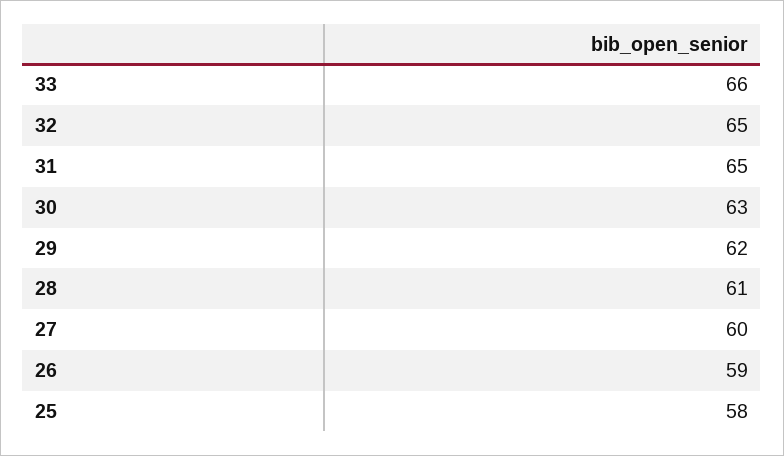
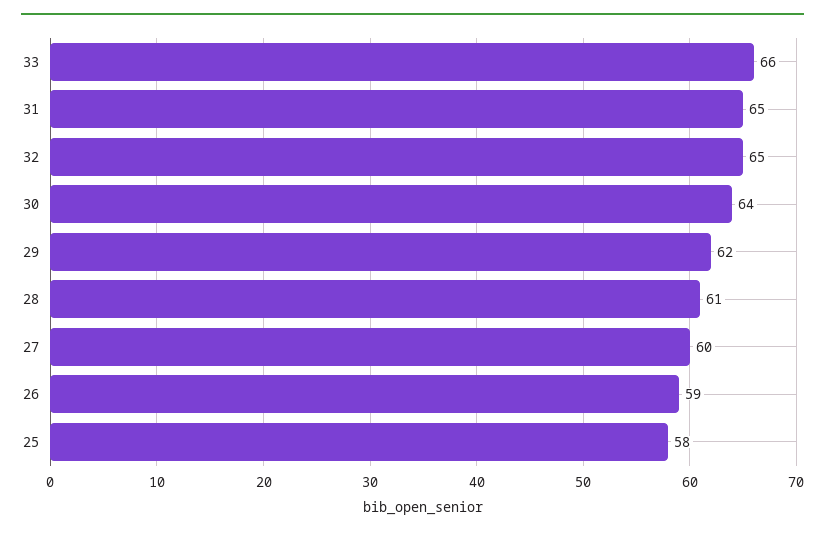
  {
    "33": 66,
    "32": 65,
    "31": 65,
-   "30": 63,
+   "30": 64,
    "29": 62,
    "28": 61,
    "27": 60,
    "26": 59,
    "25": 58
  }

